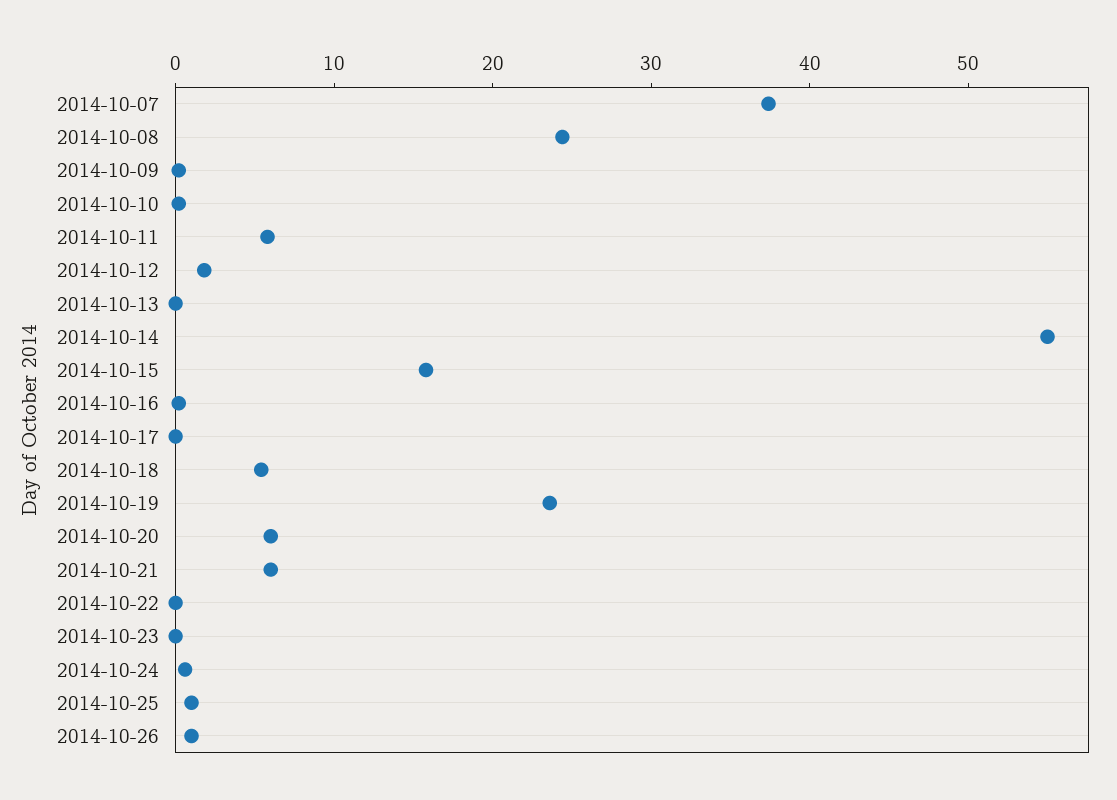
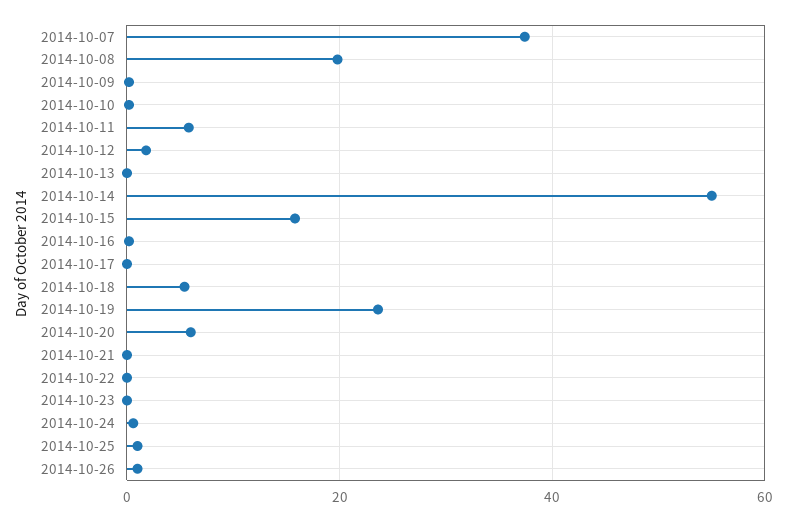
  {
    "2014-10-07": 38,
-   "2014-10-08": 24,
+   "2014-10-08": 20,
    "2014-10-09": 0,
    "2014-10-10": 0,
    "2014-10-11": 6,
    "2014-10-12": 2,
    "2014-10-13": 0,
    "2014-10-14": 56,
    "2014-10-15": 16,
    "2014-10-16": 0,
    "2014-10-17": 0,
    "2014-10-18": 6,
    "2014-10-19": 24,
    "2014-10-20": 6,
-   "2014-10-21": 6,
+   "2014-10-21": 0,
    "2014-10-22": 0,
    "2014-10-23": 0,
    "2014-10-24": 0,
    "2014-10-25": 2,
    "2014-10-26": 2
  }

